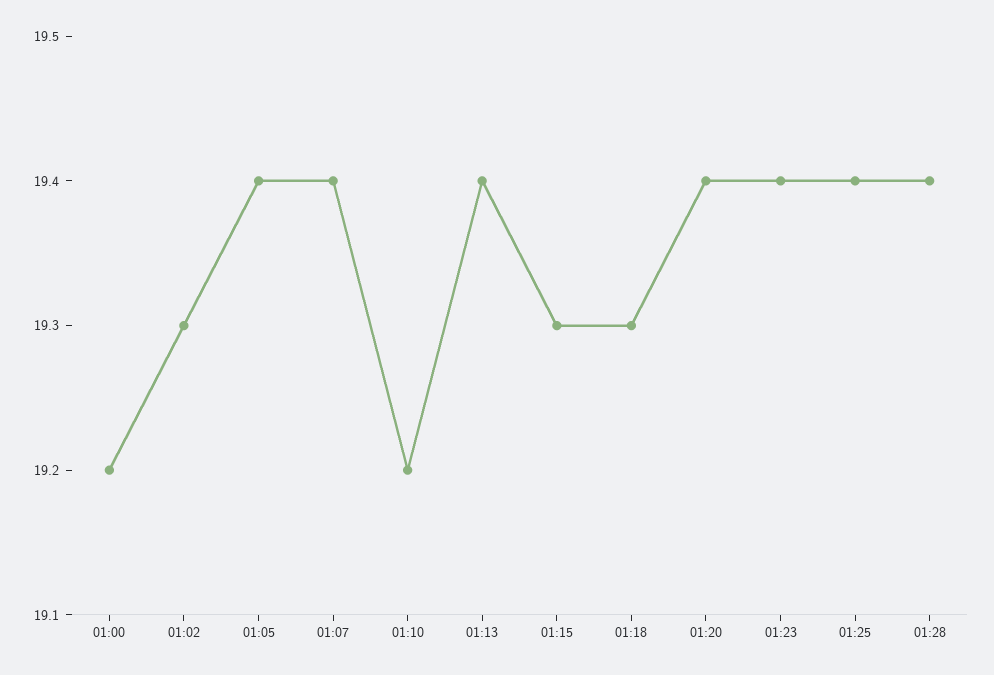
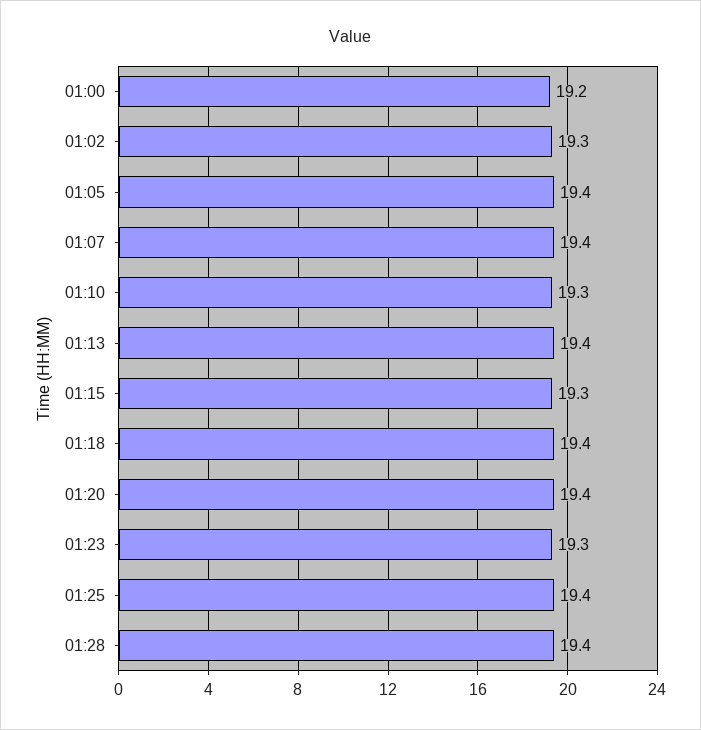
  {
    "01:00": 19.2,
    "01:02": 19.3,
    "01:05": 19.4,
    "01:07": 19.4,
-   "01:10": 19.2,
+   "01:10": 19.3,
    "01:13": 19.4,
    "01:15": 19.3,
-   "01:18": 19.3,
+   "01:18": 19.4,
    "01:20": 19.4,
-   "01:23": 19.4,
+   "01:23": 19.3,
    "01:25": 19.4,
    "01:28": 19.4
  }

